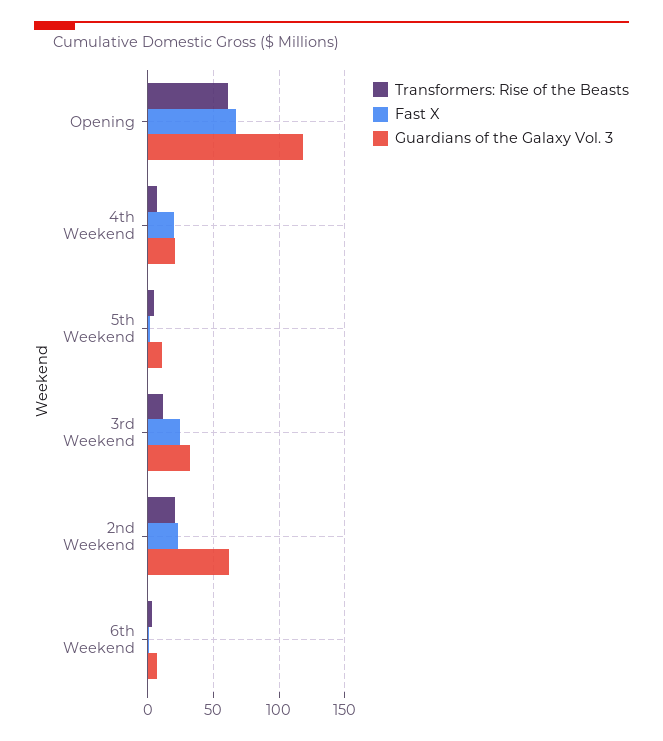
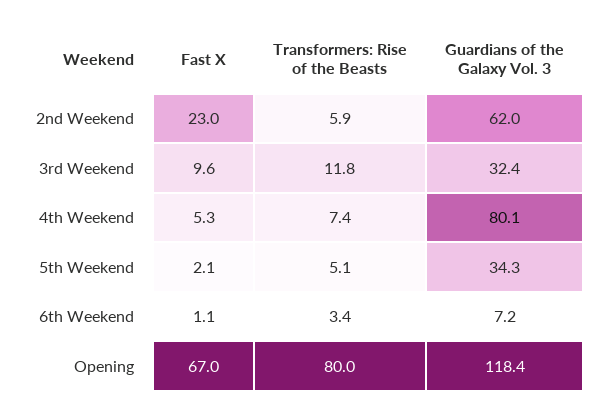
  {
    "Transformers: Rise of the Beasts": {
-     "Opening": 60,
+     "Opening": 80,
      "4th Weekend": 7.4,
      "5th Weekend": 5.1,
      "3rd Weekend": 11.8,
-     "2nd Weekend": 20,
+     "2nd Weekend": 5.9,
      "6th Weekend": 3.4
    },
    "Fast X": {
      "Opening": 67,
-     "4th Weekend": 20,
+     "4th Weekend": 5.3,
      "5th Weekend": 2.1,
-     "3rd Weekend": 25,
+     "3rd Weekend": 9.6,
      "2nd Weekend": 23,
      "6th Weekend": 1.1
    },
    "Guardians of the Galaxy Vol. 3": {
      "Opening": 118.4,
-     "4th Weekend": 20,
+     "4th Weekend": 80.1,
-     "5th Weekend": 10,
+     "5th Weekend": 34.3,
      "3rd Weekend": 32.4,
      "2nd Weekend": 62,
      "6th Weekend": 7.2
    }
  }

